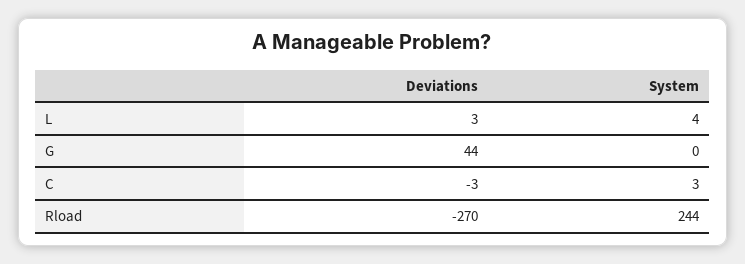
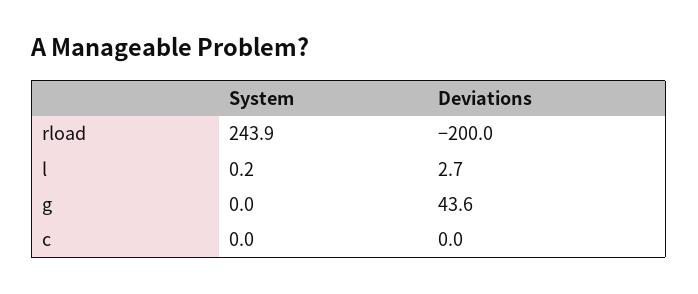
  {
    "Deviations": {
      "L": 2.7,
      "G": 43.6,
-     "C": -3,
+     "C": 0,
-     "Rload": -270
+     "Rload": -200
    },
    "System": {
-     "L": 4,
+     "L": 0.2,
      "G": 0,
-     "C": 3,
+     "C": 0,
      "Rload": 243.9
    }
  }

